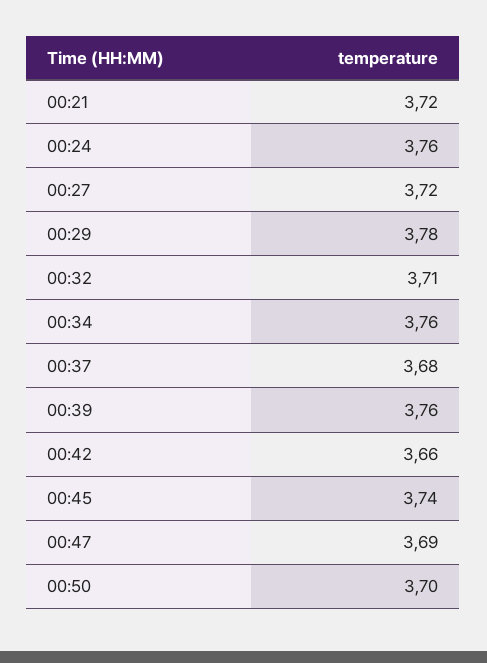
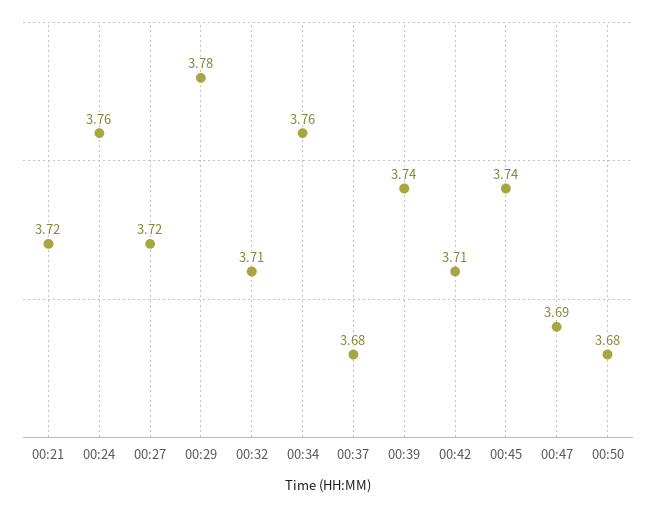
  {
    "00:21": 3.72,
    "00:24": 3.76,
    "00:27": 3.72,
    "00:29": 3.78,
    "00:32": 3.71,
    "00:34": 3.76,
    "00:37": 3.68,
-   "00:39": 3.76,
+   "00:39": 3.74,
-   "00:42": 3.66,
+   "00:42": 3.71,
    "00:45": 3.74,
    "00:47": 3.69,
-   "00:50": 3.7
+   "00:50": 3.68
  }

